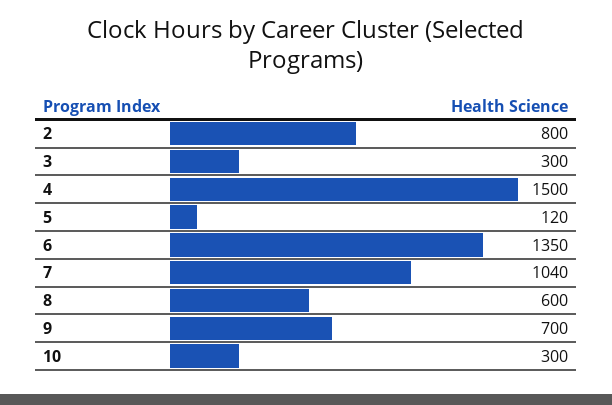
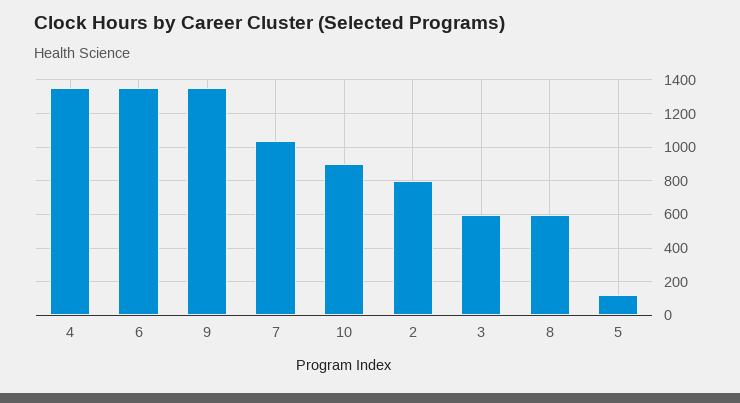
  {
    "2": 800,
-   "3": 300,
+   "3": 600,
-   "4": 1500,
+   "4": 1350,
    "5": 120,
    "6": 1350,
    "7": 1040,
    "8": 600,
-   "9": 700,
+   "9": 1350,
-   "10": 300
+   "10": 900
  }

